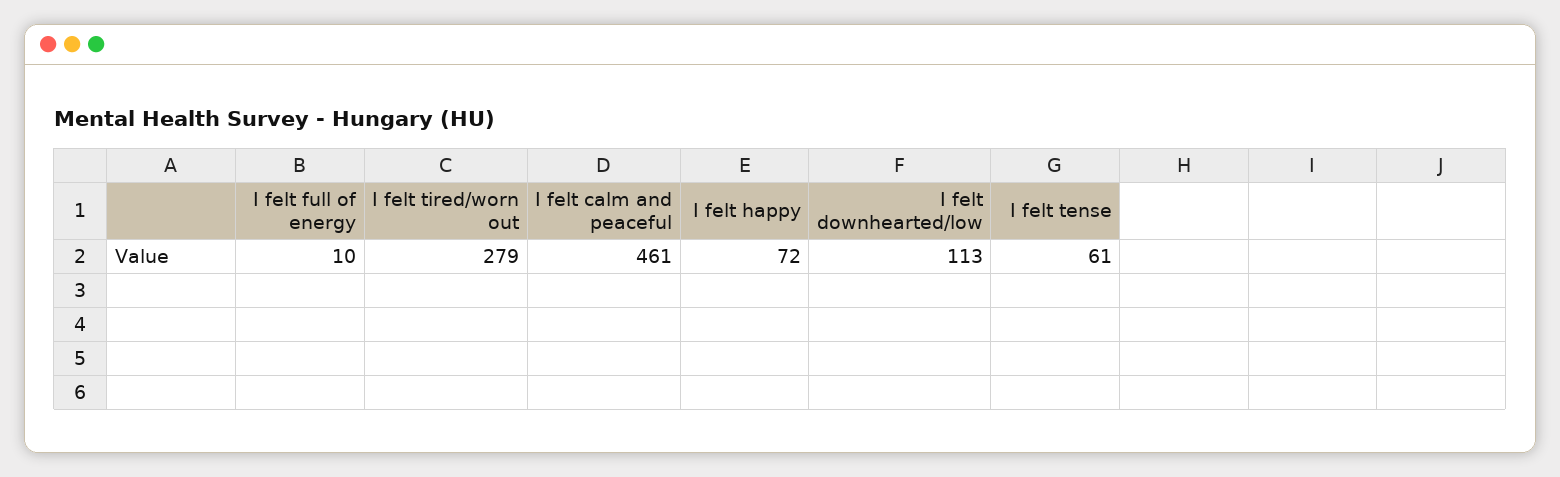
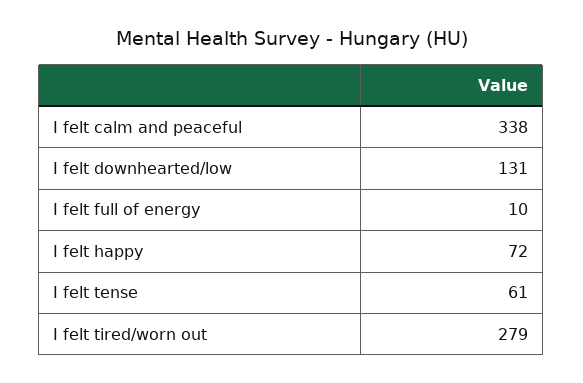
  {
    "I felt full of energy": 10,
    "I felt tired/worn out": 279,
-   "I felt calm and peaceful": 461,
+   "I felt calm and peaceful": 338,
    "I felt happy": 72,
-   "I felt downhearted/low": 113,
+   "I felt downhearted/low": 131,
    "I felt tense": 61
  }

